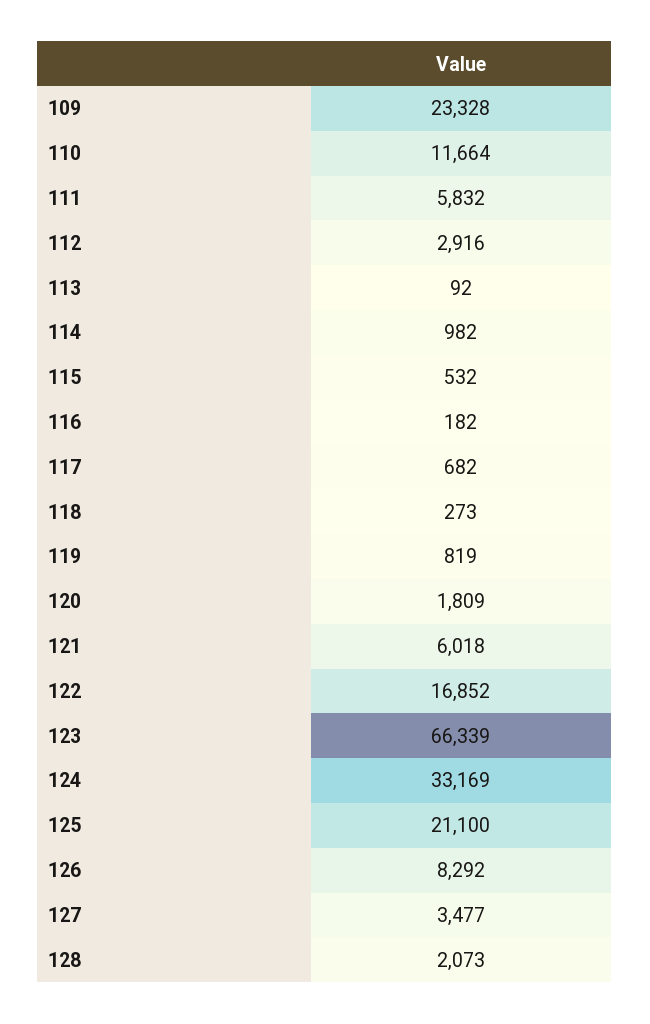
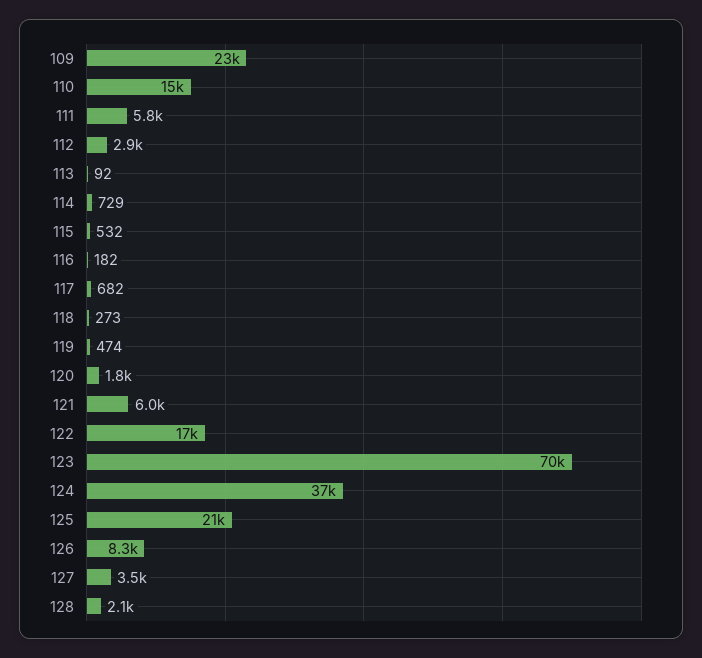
  {
    "109": 23328,
-   "110": 11664,
+   "110": 15000,
    "111": 5832,
    "112": 2916,
    "113": 92,
-   "114": 982,
+   "114": 729,
    "115": 532,
    "116": 182,
    "117": 682,
    "118": 273,
-   "119": 819,
+   "119": 474,
    "120": 1809,
    "121": 6018,
    "122": 16852,
-   "123": 66339,
+   "123": 70000,
-   "124": 33169,
+   "124": 37000,
    "125": 21100,
    "126": 8292,
    "127": 3477,
    "128": 2073
  }

